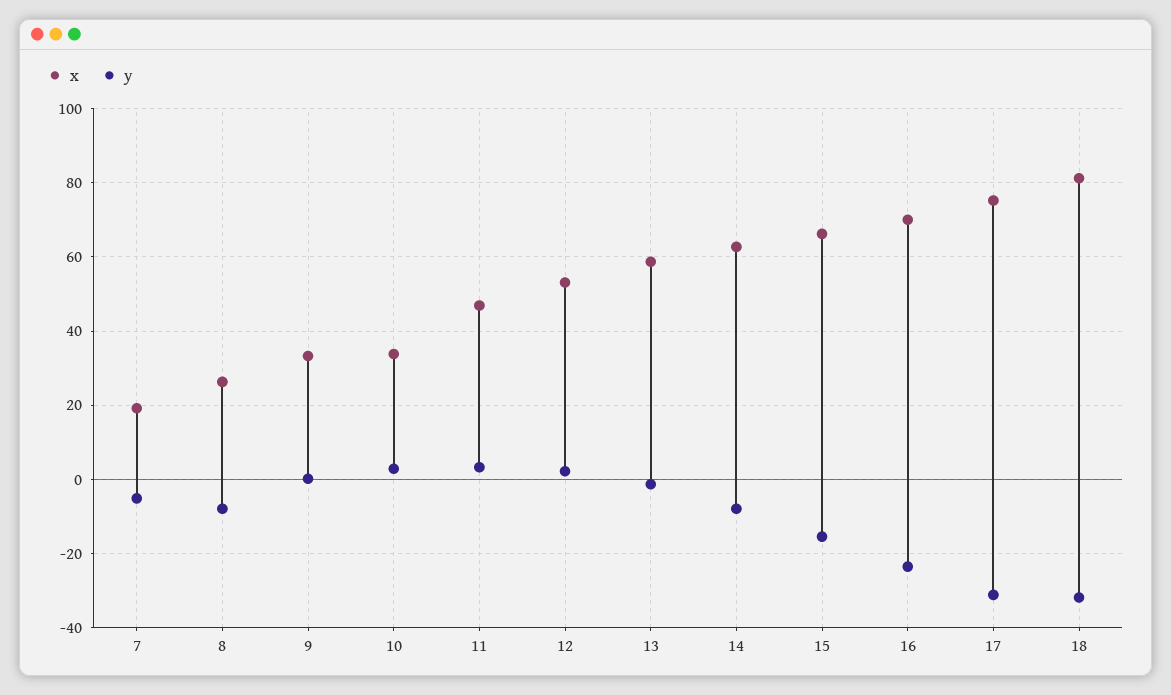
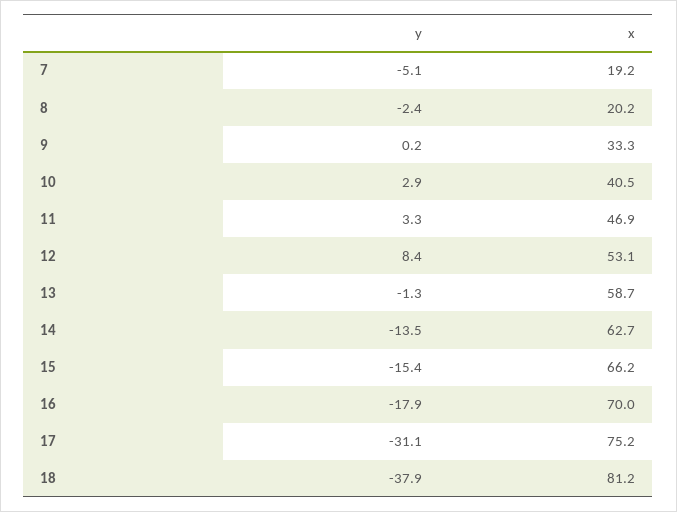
  {
    "x": {
      "7": 19.2,
-     "8": 26,
+     "8": 20.2,
      "9": 33.3,
-     "10": 34,
+     "10": 40.5,
      "11": 46.9,
      "12": 53.1,
      "13": 58.7,
      "14": 62.7,
      "15": 66.2,
      "16": 70,
      "17": 75.2,
      "18": 81.2
    },
    "y": {
      "7": -5.1,
-     "8": -8,
+     "8": -2.4,
      "9": 0.2,
      "10": 2.9,
      "11": 3.3,
-     "12": 2,
+     "12": 8.4,
      "13": -1.3,
-     "14": -8,
+     "14": -13.5,
      "15": -15.4,
-     "16": -24,
+     "16": -17.9,
      "17": -31.1,
-     "18": -32
+     "18": -37.9
    }
  }

